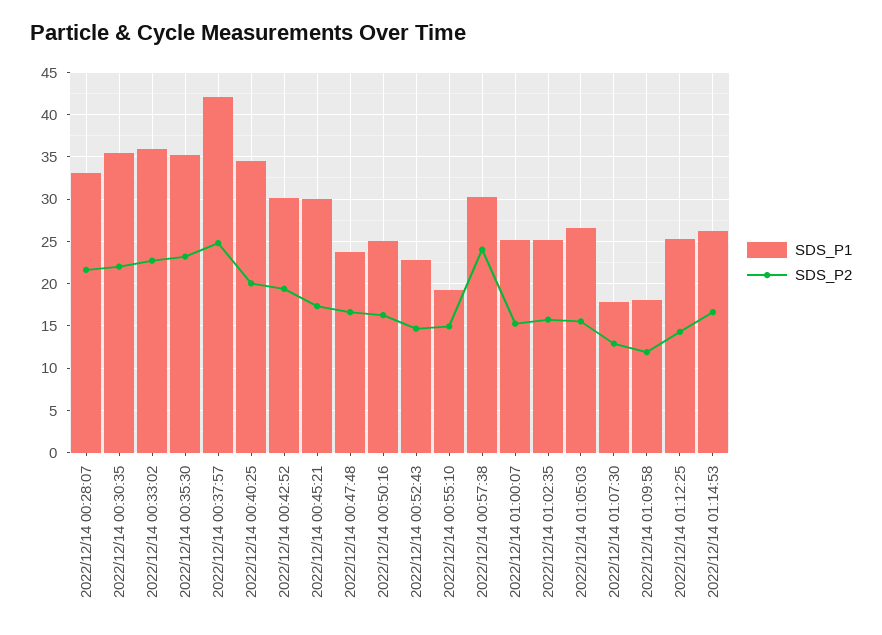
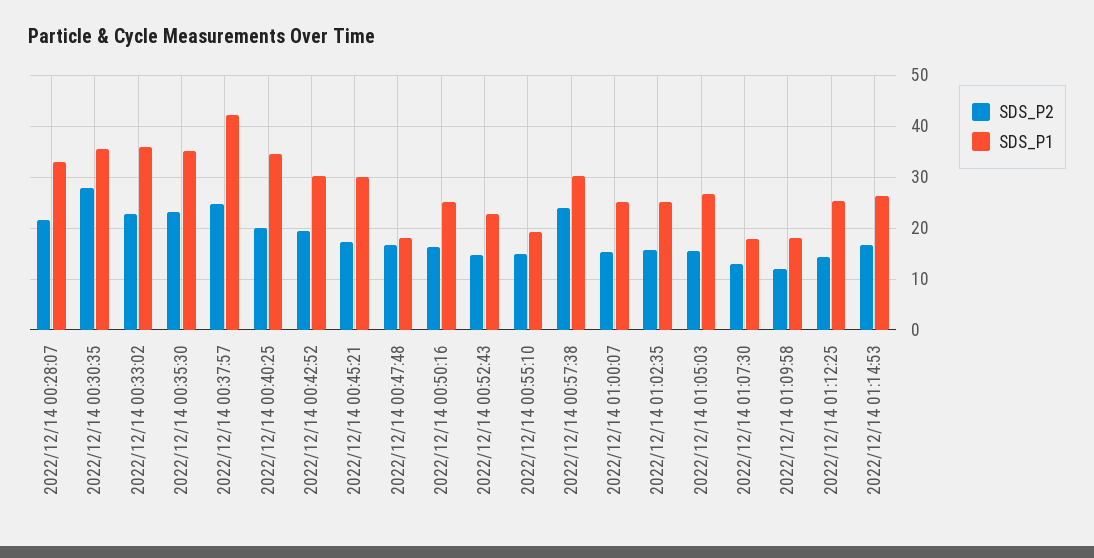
  {
    "SDS_P1": {
      "2022/12/14 00:28:07": 33,
      "2022/12/14 00:30:35": 35,
      "2022/12/14 00:33:02": 36,
      "2022/12/14 00:35:30": 35,
      "2022/12/14 00:37:57": 42,
      "2022/12/14 00:40:25": 35,
      "2022/12/14 00:42:52": 30,
      "2022/12/14 00:45:21": 30,
-     "2022/12/14 00:47:48": 24,
+     "2022/12/14 00:47:48": 18,
      "2022/12/14 00:50:16": 25,
      "2022/12/14 00:52:43": 23,
      "2022/12/14 00:55:10": 19,
      "2022/12/14 00:57:38": 30,
      "2022/12/14 01:00:07": 25,
      "2022/12/14 01:02:35": 25,
      "2022/12/14 01:05:03": 27,
      "2022/12/14 01:07:30": 18,
      "2022/12/14 01:09:58": 18,
      "2022/12/14 01:12:25": 25,
      "2022/12/14 01:14:53": 26
    },
    "SDS_P2": {
      "2022/12/14 00:28:07": 22,
-     "2022/12/14 00:30:35": 22,
+     "2022/12/14 00:30:35": 28,
      "2022/12/14 00:33:02": 23,
      "2022/12/14 00:35:30": 23,
      "2022/12/14 00:37:57": 25,
      "2022/12/14 00:40:25": 20,
      "2022/12/14 00:42:52": 19,
      "2022/12/14 00:45:21": 17,
      "2022/12/14 00:47:48": 17,
      "2022/12/14 00:50:16": 16,
      "2022/12/14 00:52:43": 15,
      "2022/12/14 00:55:10": 15,
      "2022/12/14 00:57:38": 24,
      "2022/12/14 01:00:07": 15,
      "2022/12/14 01:02:35": 16,
      "2022/12/14 01:05:03": 16,
      "2022/12/14 01:07:30": 13,
      "2022/12/14 01:09:58": 12,
      "2022/12/14 01:12:25": 14,
      "2022/12/14 01:14:53": 17
    }
  }

